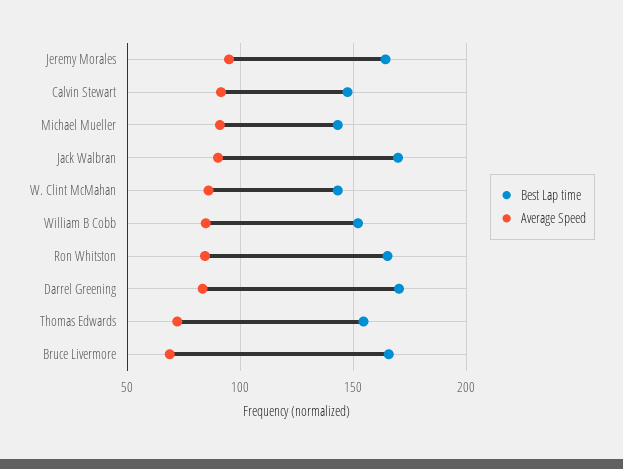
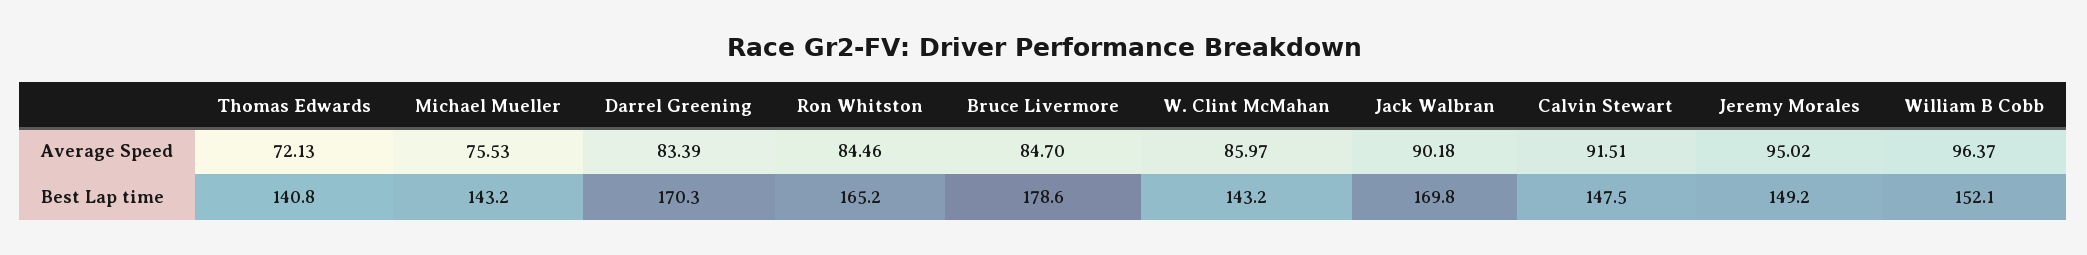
  {
    "Best Lap time": {
-     "Jeremy Morales": 165,
+     "Jeremy Morales": 149.2,
      "Calvin Stewart": 147.5,
      "Michael Mueller": 143.2,
      "Jack Walbran": 169.8,
      "W. Clint McMahan": 143.2,
      "William B Cobb": 152.1,
      "Ron Whitston": 165.2,
      "Darrel Greening": 170.3,
-     "Thomas Edwards": 155,
+     "Thomas Edwards": 140.8,
-     "Bruce Livermore": 165
+     "Bruce Livermore": 178.6
    },
    "Average Speed": {
      "Jeremy Morales": 95.02,
      "Calvin Stewart": 91.51,
-     "Michael Mueller": 90,
+     "Michael Mueller": 75.53,
      "Jack Walbran": 90.18,
      "W. Clint McMahan": 85.97,
-     "William B Cobb": 85,
+     "William B Cobb": 96.37,
      "Ron Whitston": 84.46,
      "Darrel Greening": 83.39,
      "Thomas Edwards": 72.13,
-     "Bruce Livermore": 70
+     "Bruce Livermore": 84.7
    }
  }

